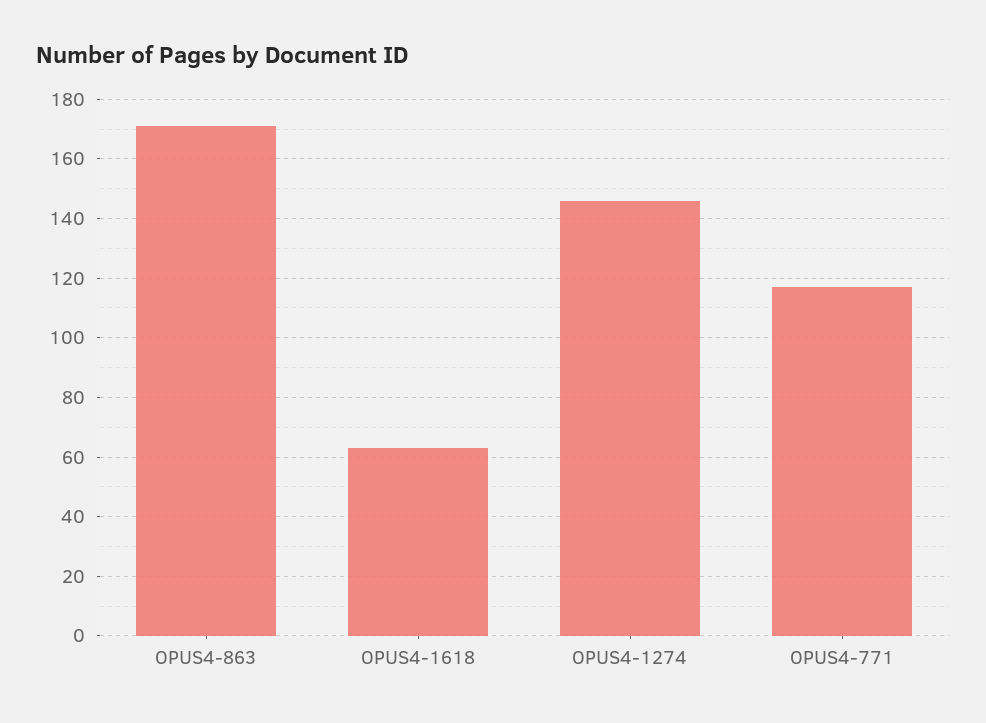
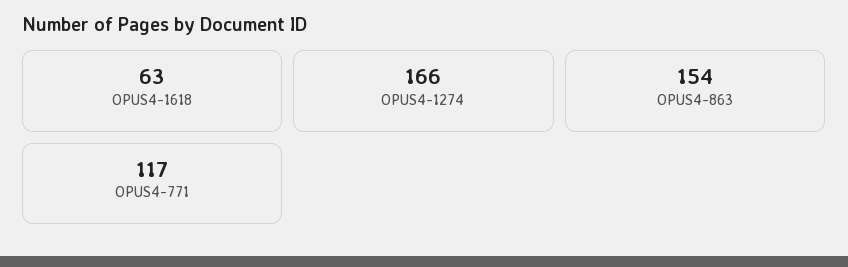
  {
-   "OPUS4-863": 170,
+   "OPUS4-863": 154,
    "OPUS4-1618": 63,
-   "OPUS4-1274": 145,
+   "OPUS4-1274": 166,
    "OPUS4-771": 117
  }

